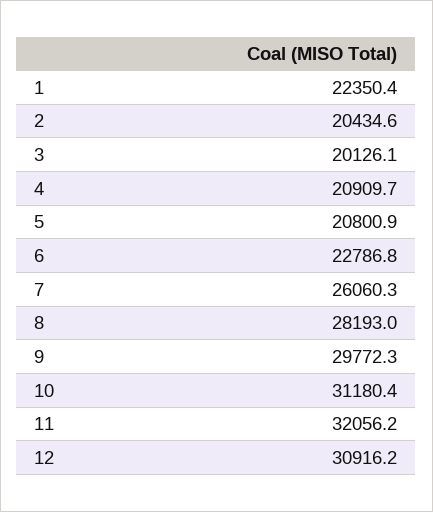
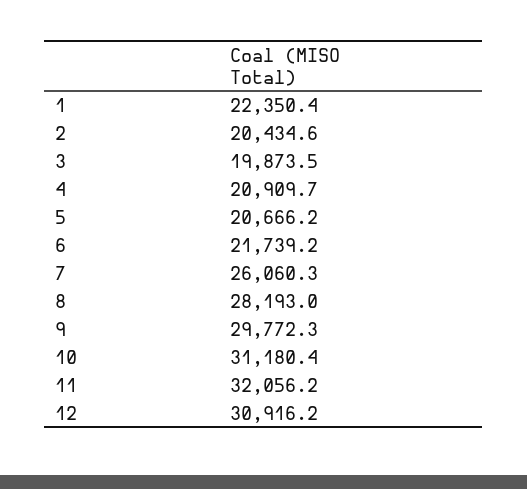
  {
    "1": 22350.4,
    "2": 20434.6,
-   "3": 20126.1,
+   "3": 19873.5,
    "4": 20909.7,
-   "5": 20800.9,
+   "5": 20666.2,
-   "6": 22786.8,
+   "6": 21739.2,
    "7": 26060.3,
    "8": 28193,
    "9": 29772.3,
    "10": 31180.4,
    "11": 32056.2,
    "12": 30916.2
  }

